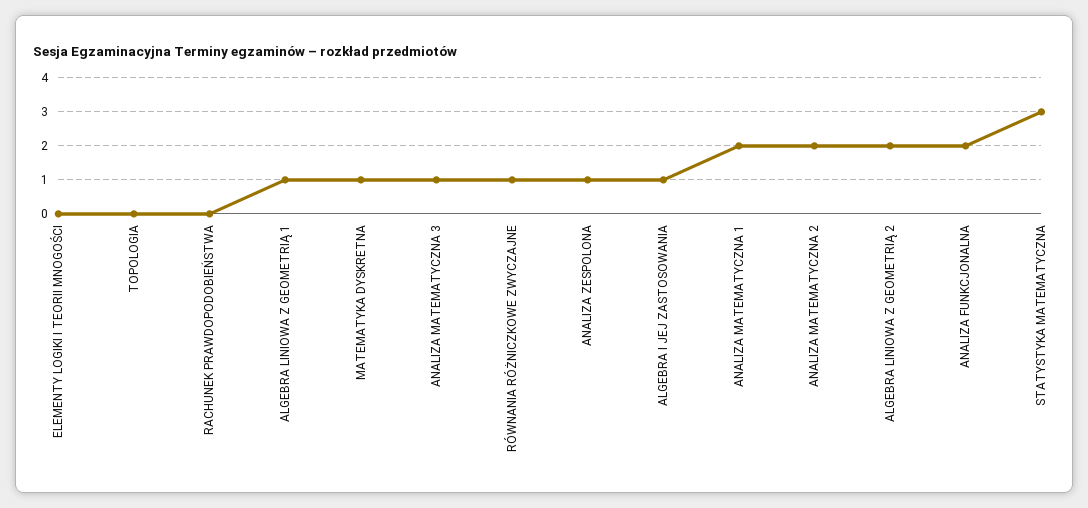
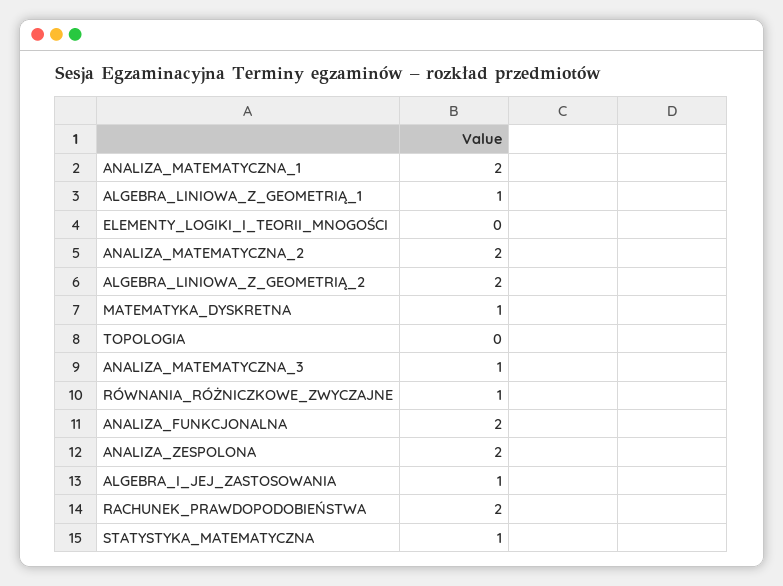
  {
    "ELEMENTY LOGIKI I TEORII MNOGOŚCI": 0,
    "TOPOLOGIA": 0,
-   "RACHUNEK PRAWDOPODOBIEŃSTWA": 0,
+   "RACHUNEK PRAWDOPODOBIEŃSTWA": 2,
    "ALGEBRA LINIOWA Z GEOMETRIĄ 1": 1,
    "MATEMATYKA DYSKRETNA": 1,
    "ANALIZA MATEMATYCZNA 3": 1,
    "RÓWNANIA RÓŻNICZKOWE ZWYCZAJNE": 1,
-   "ANALIZA ZESPOLONA": 1,
+   "ANALIZA ZESPOLONA": 2,
    "ALGEBRA I JEJ ZASTOSOWANIA": 1,
    "ANALIZA MATEMATYCZNA 1": 2,
    "ANALIZA MATEMATYCZNA 2": 2,
    "ALGEBRA LINIOWA Z GEOMETRIĄ 2": 2,
    "ANALIZA FUNKCJONALNA": 2,
-   "STATYSTYKA MATEMATYCZNA": 3
+   "STATYSTYKA MATEMATYCZNA": 1
  }

